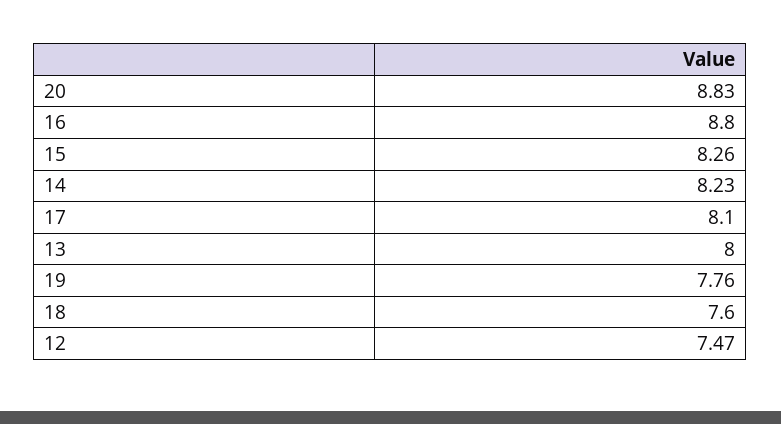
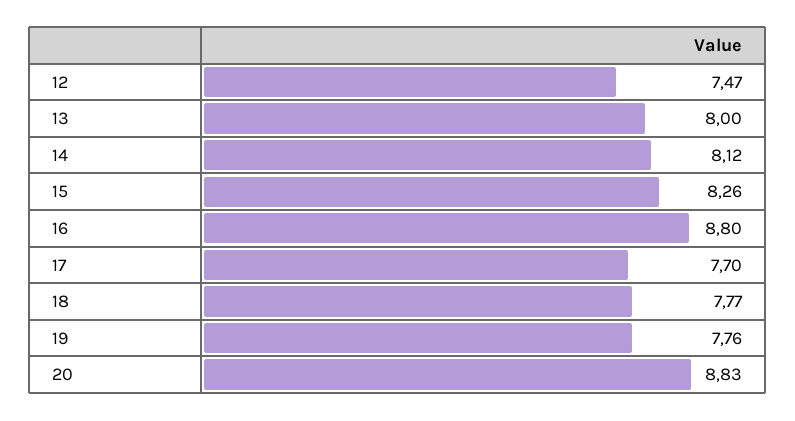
  {
    "20": 8.83,
    "16": 8.8,
    "15": 8.26,
-   "14": 8.23,
+   "14": 8.12,
-   "17": 8.1,
+   "17": 7.7,
    "13": 8,
    "19": 7.76,
-   "18": 7.6,
+   "18": 7.77,
    "12": 7.47
  }

